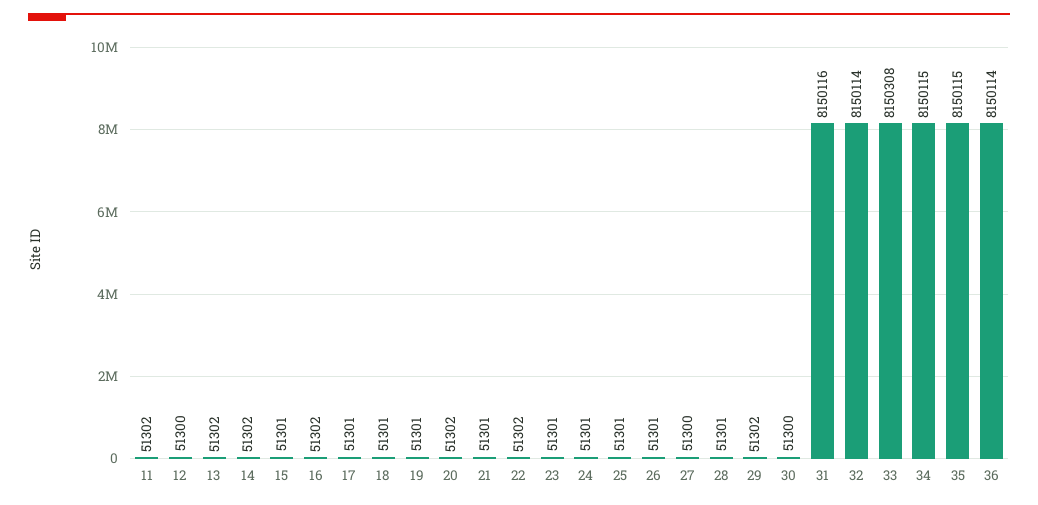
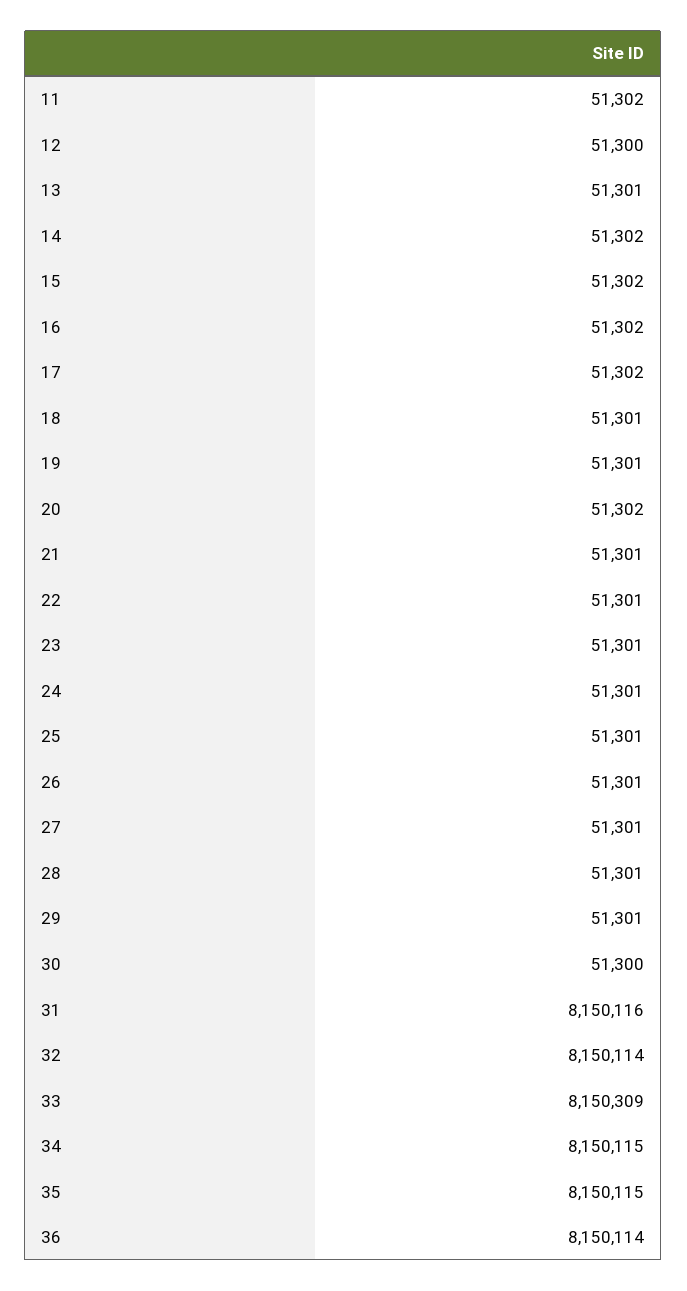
  {
    "11": 51302,
    "12": 51300,
-   "13": 51302,
+   "13": 51301,
    "14": 51302,
-   "15": 51301,
+   "15": 51302,
    "16": 51302,
-   "17": 51301,
+   "17": 51302,
    "18": 51301,
    "19": 51301,
    "20": 51302,
    "21": 51301,
-   "22": 51302,
+   "22": 51301,
    "23": 51301,
    "24": 51301,
    "25": 51301,
    "26": 51301,
-   "27": 51300,
+   "27": 51301,
    "28": 51301,
-   "29": 51302,
+   "29": 51301,
    "30": 51300,
    "31": 8150116,
    "32": 8150114,
-   "33": 8150308,
+   "33": 8150309,
    "34": 8150115,
    "35": 8150115,
    "36": 8150114
  }

